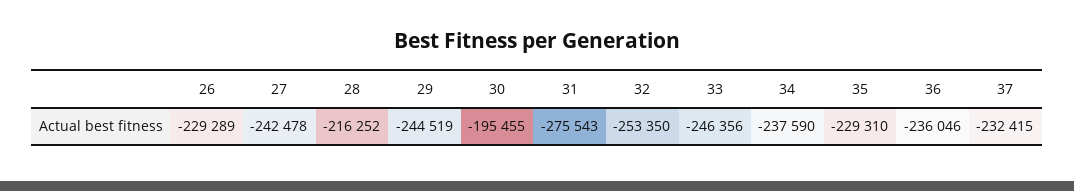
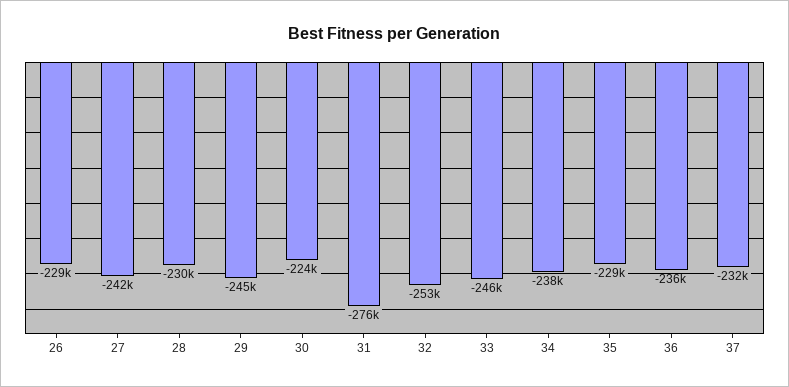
  {
    "26": -229289,
    "27": -242478,
-   "28": -216252,
+   "28": -230000,
    "29": -244519,
-   "30": -195455,
+   "30": -224000,
    "31": -275543,
    "32": -253350,
    "33": -246356,
    "34": -237590,
    "35": -229310,
    "36": -236046,
    "37": -232415
  }

